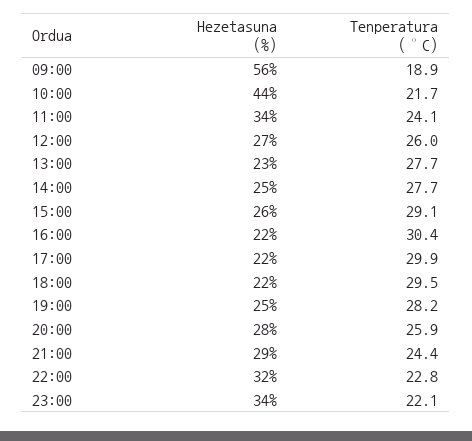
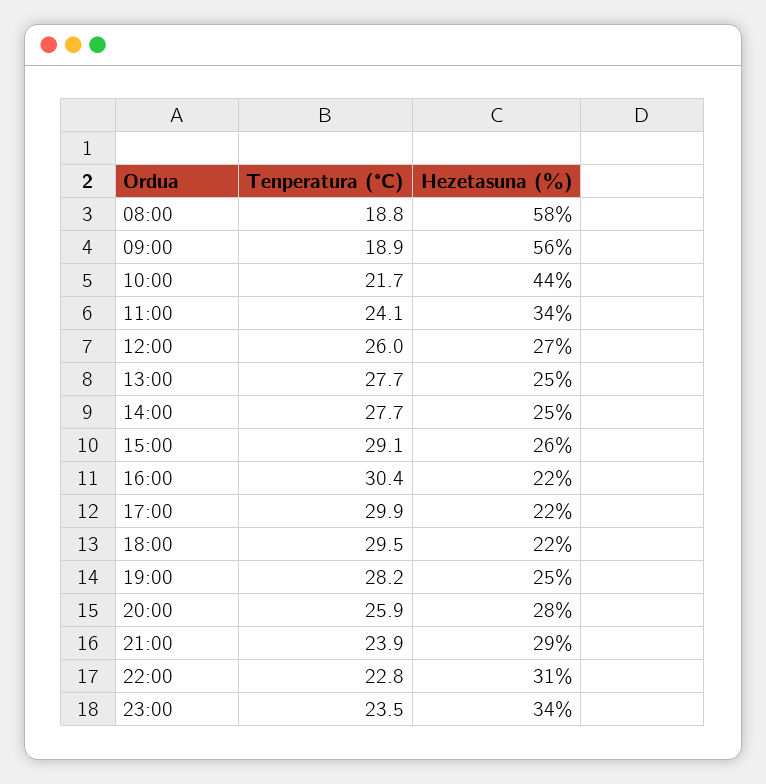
  {
    "Hezetasuna (%)": {
      "09:00": 56,
      "10:00": 44,
      "11:00": 34,
      "12:00": 27,
-     "13:00": 23,
+     "13:00": 25,
      "14:00": 25,
      "15:00": 26,
      "16:00": 22,
      "17:00": 22,
      "18:00": 22,
      "19:00": 25,
      "20:00": 28,
      "21:00": 29,
-     "22:00": 32,
+     "22:00": 31,
-     "23:00": 34
+     "23:00": 34,
+     "08:00": 58
    },
    "Tenperatura (°C)": {
      "09:00": 18.9,
      "10:00": 21.7,
      "11:00": 24.1,
      "12:00": 26,
      "13:00": 27.7,
      "14:00": 27.7,
      "15:00": 29.1,
      "16:00": 30.4,
      "17:00": 29.9,
      "18:00": 29.5,
      "19:00": 28.2,
      "20:00": 25.9,
-     "21:00": 24.4,
+     "21:00": 23.9,
      "22:00": 22.8,
-     "23:00": 22.1
+     "23:00": 23.5,
+     "08:00": 18.8
    }
  }

